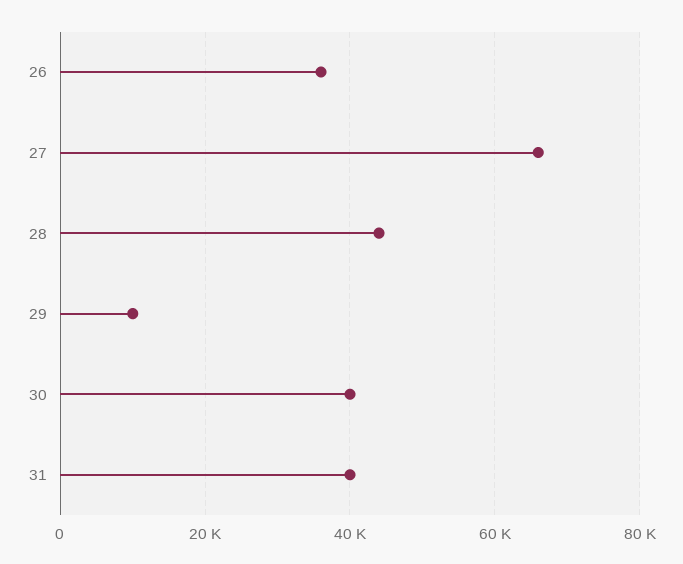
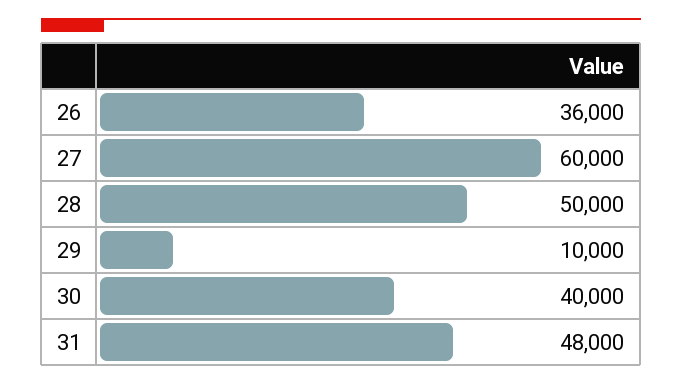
  {
    "26": 36000,
-   "27": 66000,
+   "27": 60000,
-   "28": 44000,
+   "28": 50000,
    "29": 10000,
    "30": 40000,
-   "31": 40000
+   "31": 48000
  }

